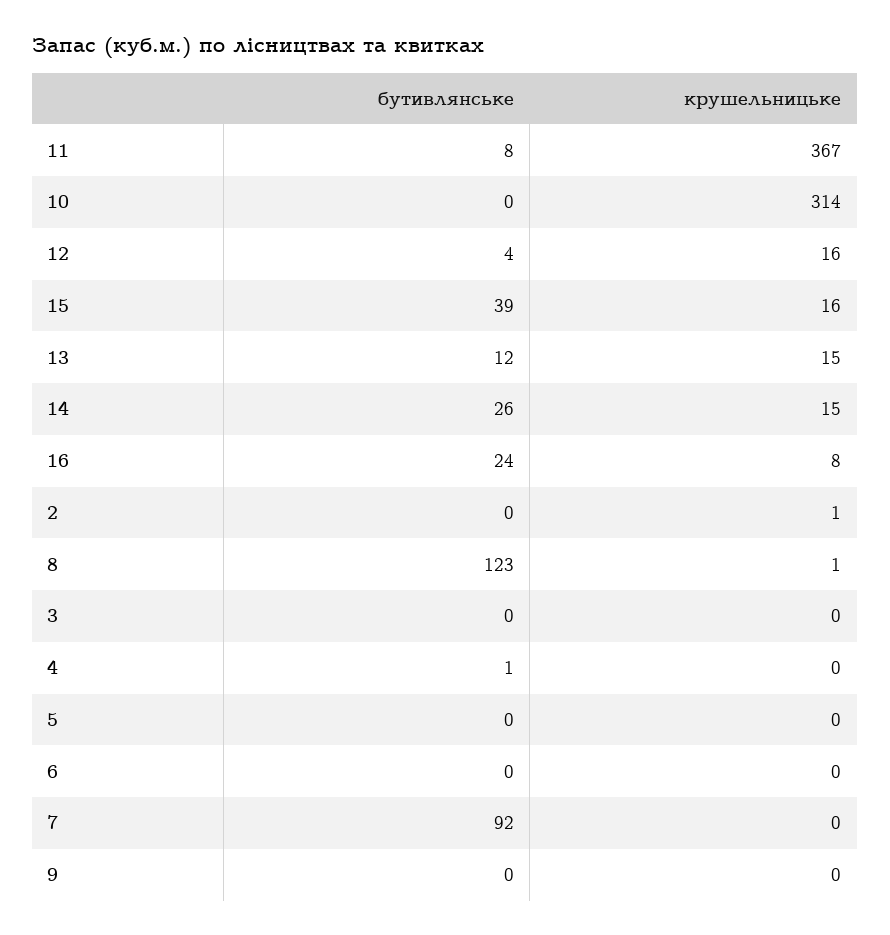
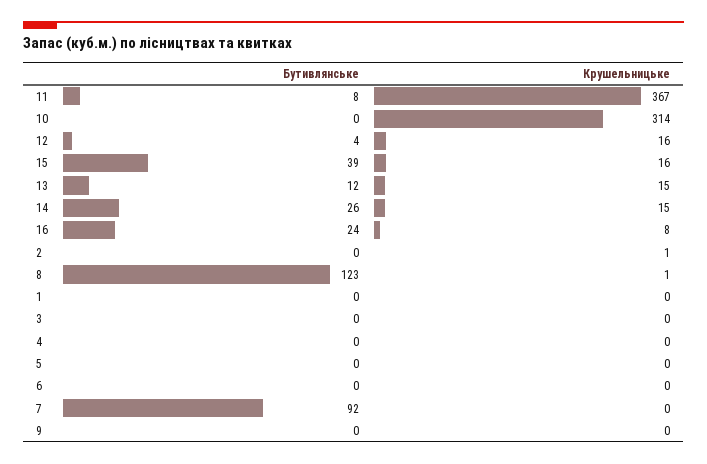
  {
    "бутивлянське": {
      "11": 8,
      "10": 0,
      "12": 4,
      "15": 39,
      "13": 12,
      "14": 26,
      "16": 24,
      "2": 0,
      "8": 123,
      "3": 0,
-     "4": 1,
+     "4": 0,
      "5": 0,
      "6": 0,
      "7": 92,
-     "9": 0
+     "9": 0,
+     "1": 0
    },
    "крушельницьке": {
      "11": 367,
      "10": 314,
      "12": 16,
      "15": 16,
      "13": 15,
      "14": 15,
      "16": 8,
      "2": 1,
      "8": 1,
      "3": 0,
      "4": 0,
      "5": 0,
      "6": 0,
      "7": 0,
-     "9": 0
+     "9": 0,
+     "1": 0
    }
  }

